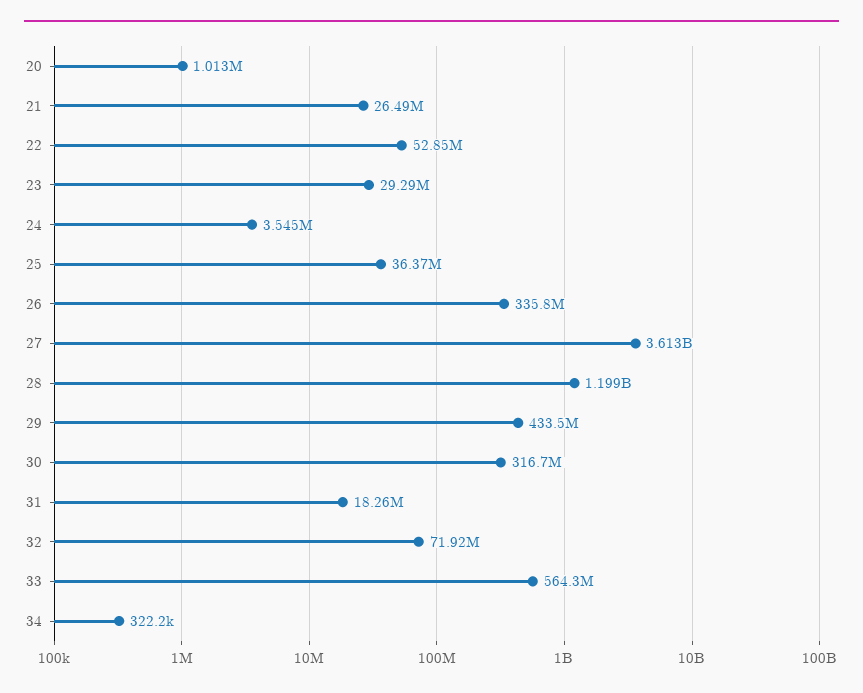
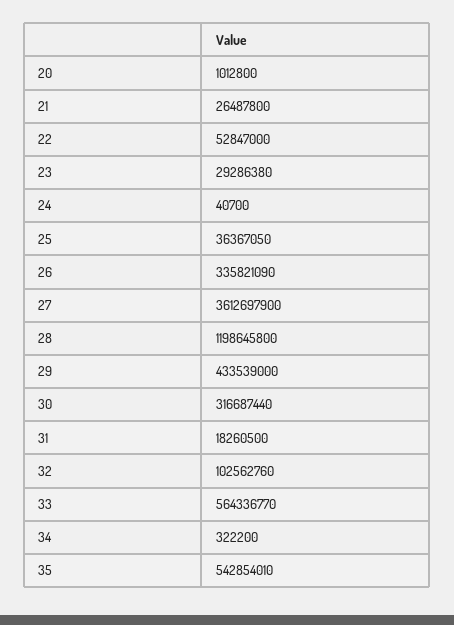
  {
    "20": 1012800,
    "21": 26487800,
    "22": 52847000,
    "23": 29286380,
-   "24": 3545000,
+   "24": 40700,
    "25": 36367050,
    "26": 335821090,
    "27": 3612697900,
    "28": 1198645800,
    "29": 433539000,
    "30": 316687440,
    "31": 18260500,
-   "32": 71920000,
+   "32": 102562760,
    "33": 564336770,
-   "34": 322200
+   "34": 322200,
+   "35": 542854010
  }

